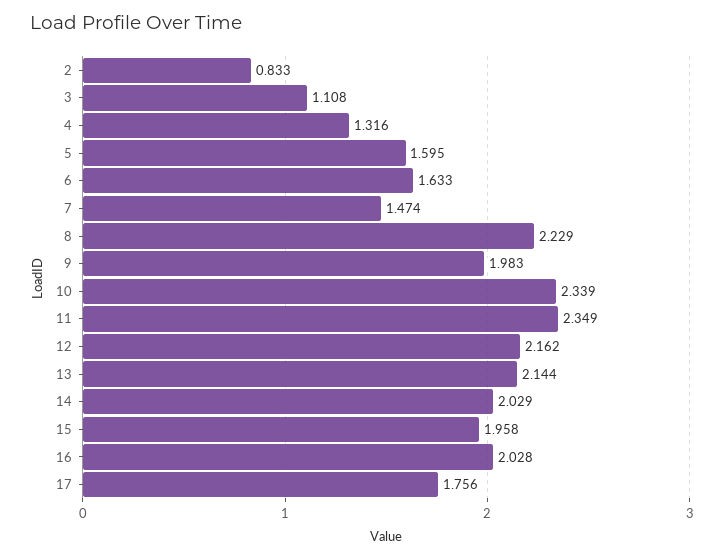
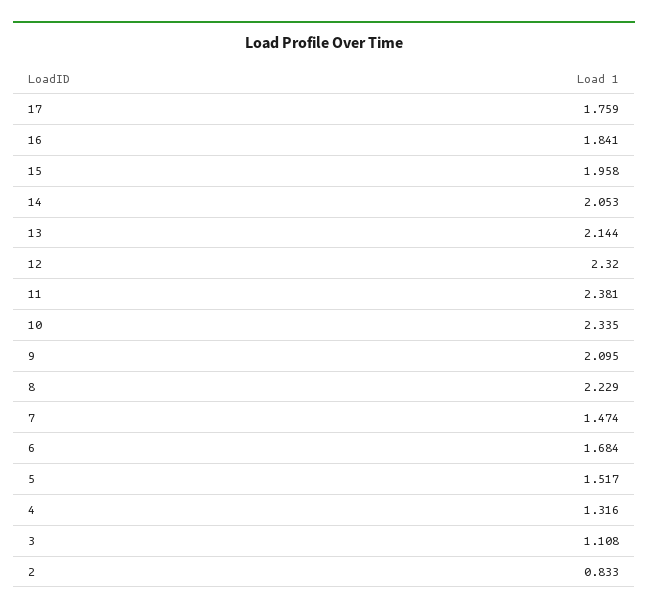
  {
    "2": 0.833,
    "3": 1.108,
    "4": 1.316,
-   "5": 1.595,
+   "5": 1.517,
-   "6": 1.633,
+   "6": 1.684,
    "7": 1.474,
    "8": 2.229,
-   "9": 1.983,
+   "9": 2.095,
-   "10": 2.339,
+   "10": 2.335,
-   "11": 2.349,
+   "11": 2.381,
-   "12": 2.162,
+   "12": 2.32,
    "13": 2.144,
-   "14": 2.029,
+   "14": 2.053,
    "15": 1.958,
-   "16": 2.028,
+   "16": 1.841,
-   "17": 1.756
+   "17": 1.759
  }

